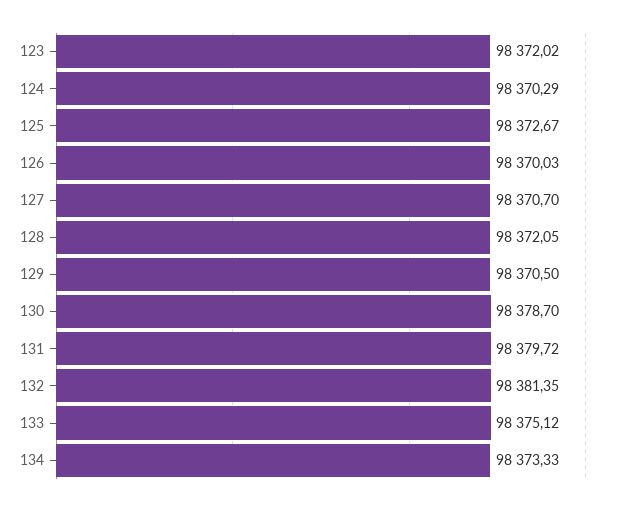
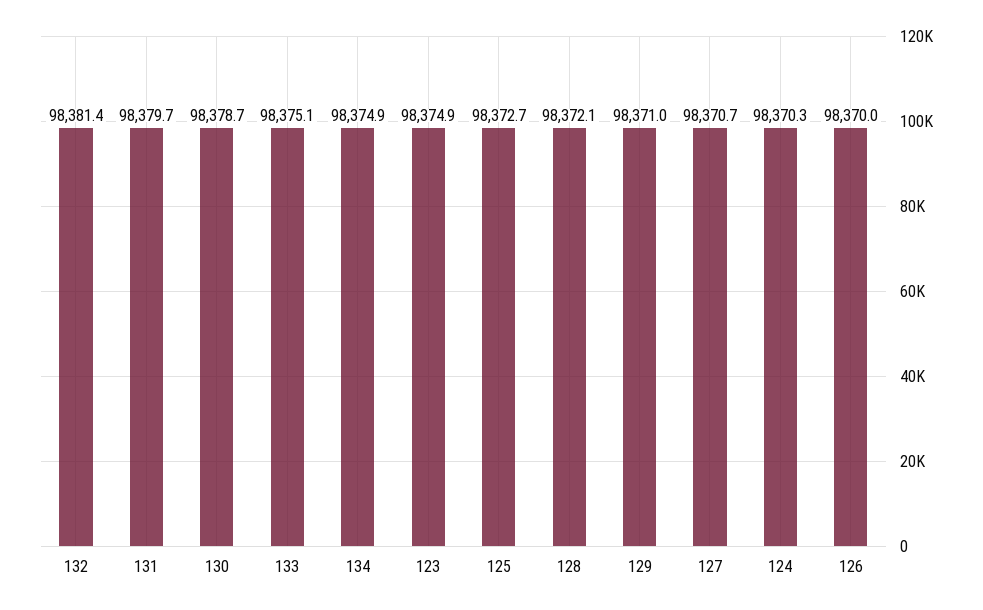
  {
-   "123": 98372.02,
+   "123": 98374.9,
    "124": 98370.29,
    "125": 98372.67,
    "126": 98370.03,
    "127": 98370.7,
    "128": 98372.05,
-   "129": 98370.5,
+   "129": 98371,
    "130": 98378.7,
    "131": 98379.72,
    "132": 98381.35,
    "133": 98375.12,
-   "134": 98373.33
+   "134": 98374.9
  }

